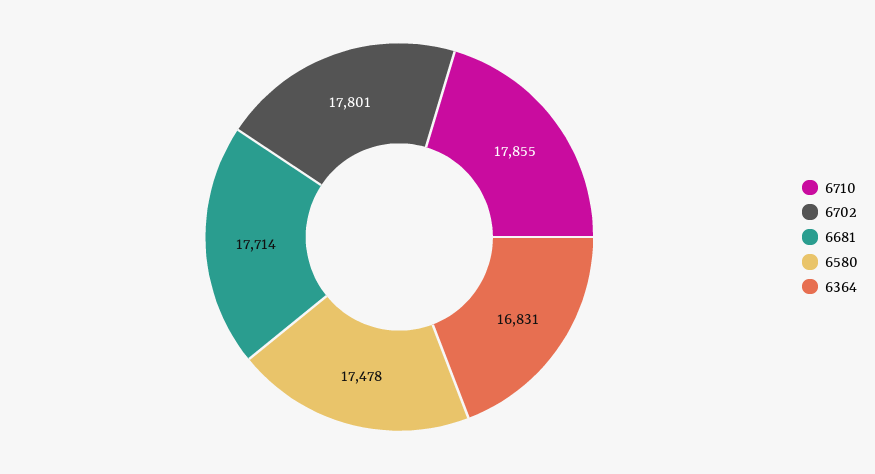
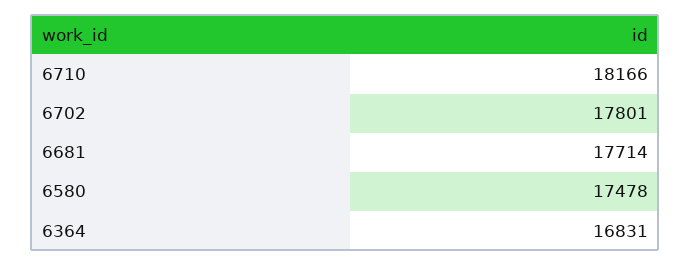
  {
-   "6710": 17855,
+   "6710": 18166,
    "6702": 17801,
    "6681": 17714,
    "6580": 17478,
    "6364": 16831
  }

